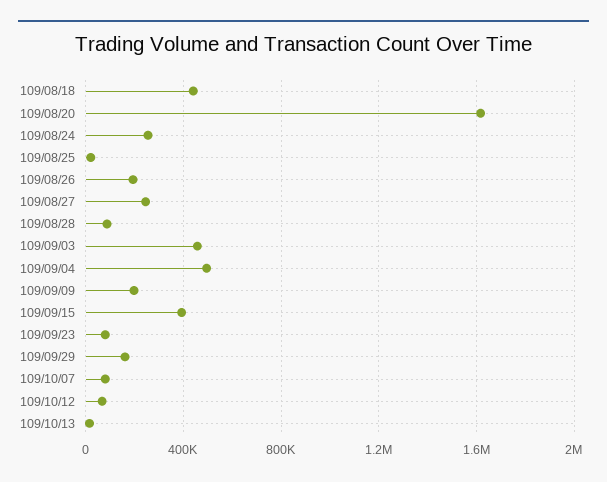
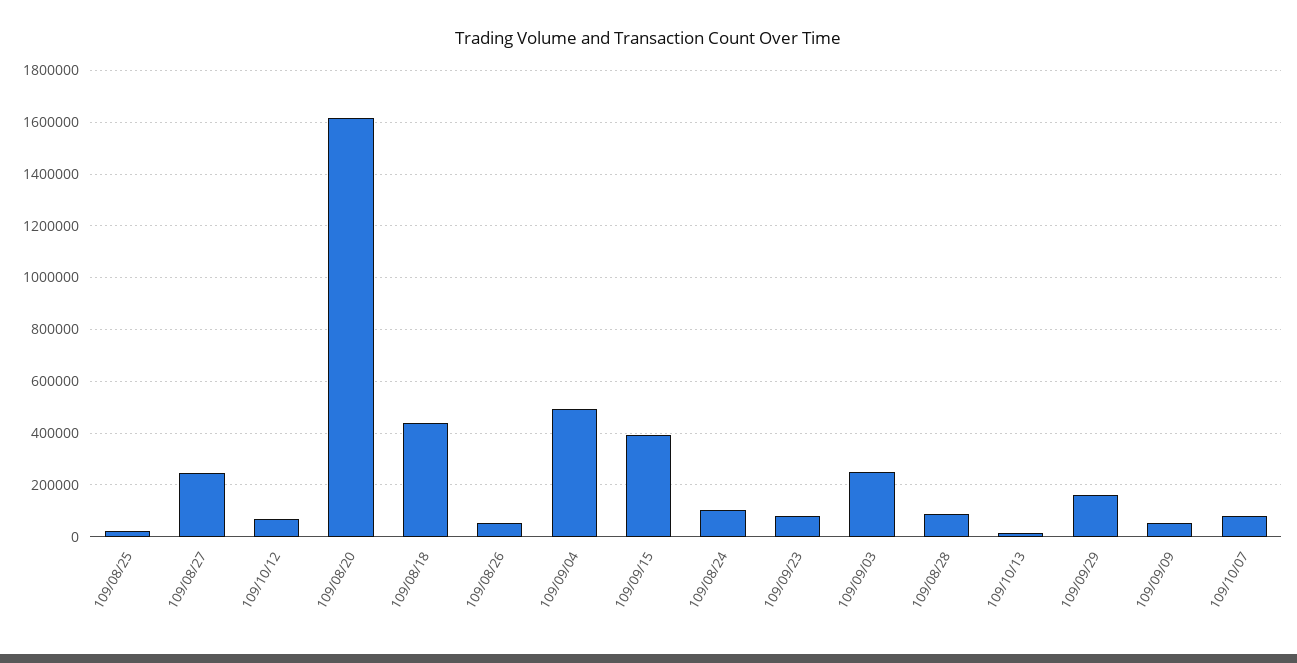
  {
    "109/08/18": 450000,
    "109/08/20": 1625000,
-   "109/08/24": 250000,
+   "109/08/24": 100000,
    "109/08/25": 25000,
-   "109/08/26": 200000,
+   "109/08/26": 50000,
    "109/08/27": 250000,
    "109/08/28": 75000,
-   "109/09/03": 450000,
+   "109/09/03": 250000,
    "109/09/04": 500000,
-   "109/09/09": 200000,
+   "109/09/09": 50000,
    "109/09/15": 400000,
    "109/09/23": 75000,
    "109/09/29": 150000,
    "109/10/07": 75000,
    "109/10/12": 75000,
    "109/10/13": 25000
  }

